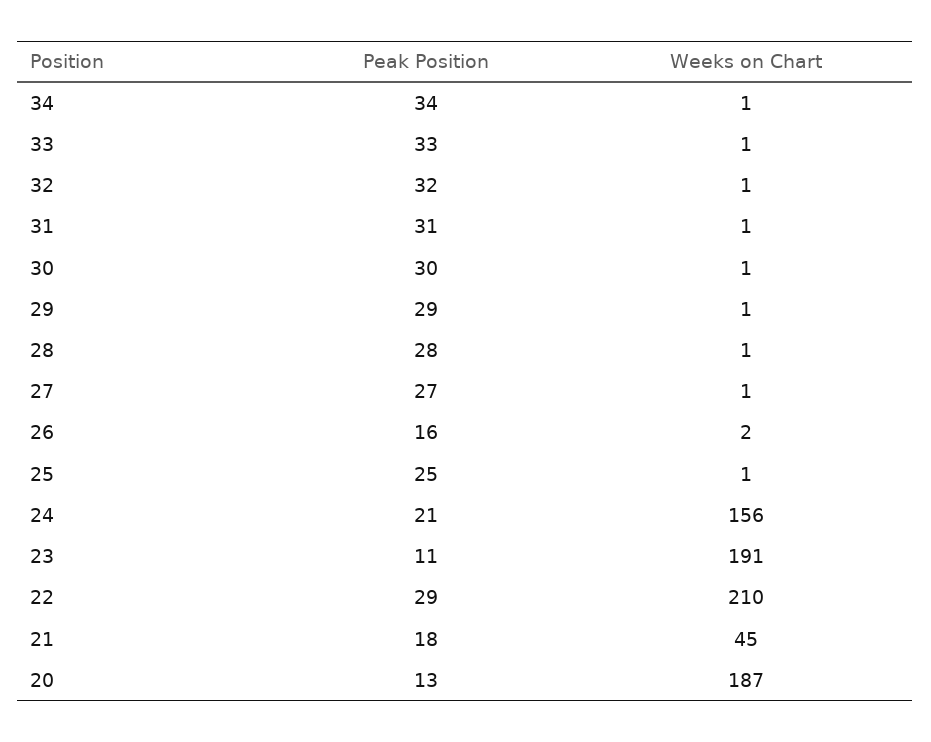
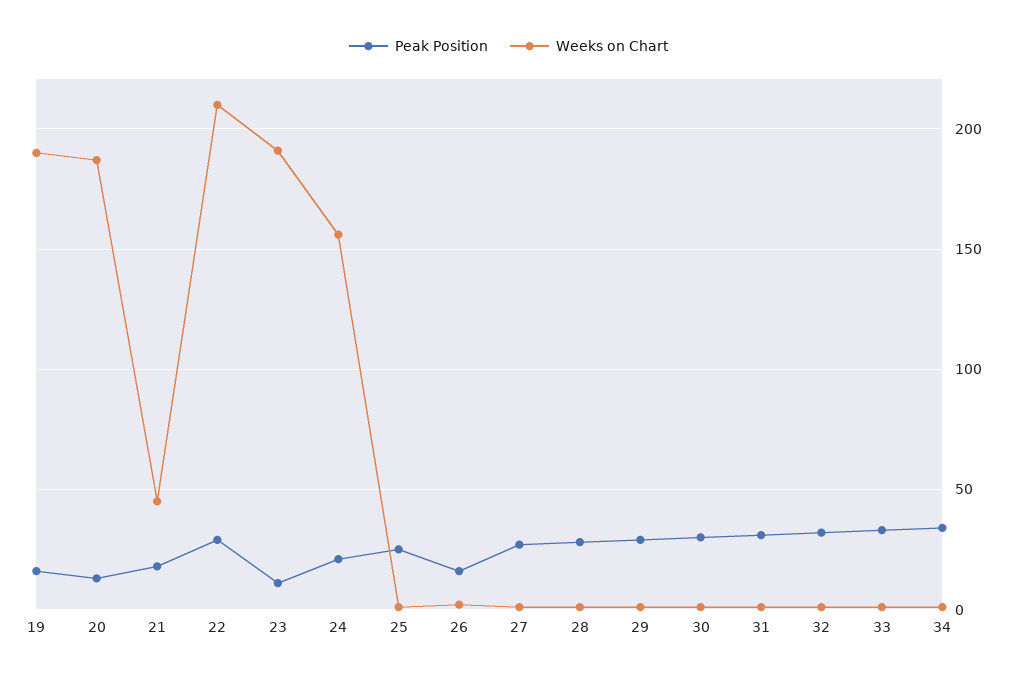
  {
    "Peak Position": {
      "34": 34,
      "33": 33,
      "32": 32,
      "31": 31,
      "30": 30,
      "29": 29,
      "28": 28,
      "27": 27,
      "26": 16,
      "25": 25,
      "24": 21,
      "23": 11,
      "22": 29,
      "21": 18,
-     "20": 13
+     "20": 13,
+     "19": 15
    },
    "Weeks on Chart": {
      "34": 1,
      "33": 1,
      "32": 1,
      "31": 1,
      "30": 1,
      "29": 1,
      "28": 1,
      "27": 1,
      "26": 2,
      "25": 1,
      "24": 156,
      "23": 191,
      "22": 210,
      "21": 45,
-     "20": 187
+     "20": 187,
+     "19": 190
    }
  }

